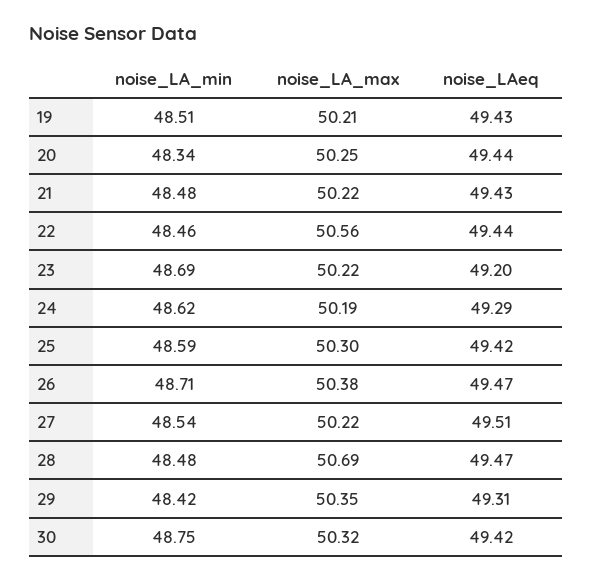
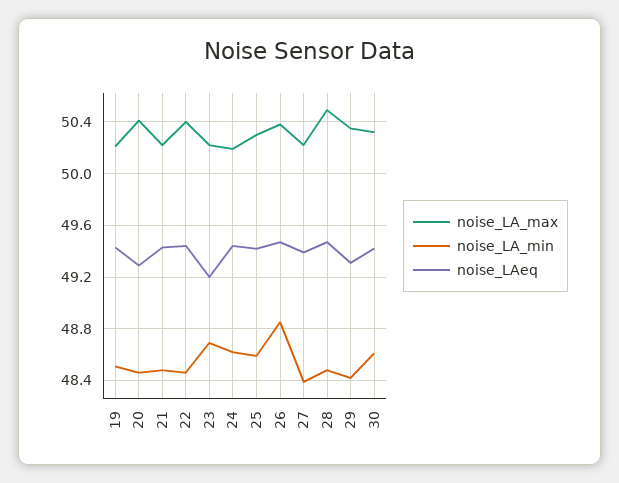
  {
    "noise_LA_min": {
      "19": 48.51,
-     "20": 48.34,
+     "20": 48.45,
      "21": 48.48,
      "22": 48.46,
      "23": 48.69,
      "24": 48.62,
      "25": 48.59,
-     "26": 48.71,
+     "26": 48.85,
-     "27": 48.54,
+     "27": 48.4,
      "28": 48.48,
      "29": 48.42,
-     "30": 48.75
+     "30": 48.6
    },
    "noise_LA_max": {
      "19": 50.21,
-     "20": 50.25,
+     "20": 50.4,
      "21": 50.22,
-     "22": 50.56,
+     "22": 50.4,
      "23": 50.22,
      "24": 50.19,
      "25": 50.3,
      "26": 50.38,
      "27": 50.22,
-     "28": 50.69,
+     "28": 50.5,
      "29": 50.35,
      "30": 50.32
    },
    "noise_LAeq": {
      "19": 49.43,
-     "20": 49.44,
+     "20": 49.3,
      "21": 49.43,
      "22": 49.44,
      "23": 49.2,
-     "24": 49.29,
+     "24": 49.45,
      "25": 49.42,
      "26": 49.47,
-     "27": 49.51,
+     "27": 49.4,
      "28": 49.47,
      "29": 49.31,
      "30": 49.42
    }
  }

